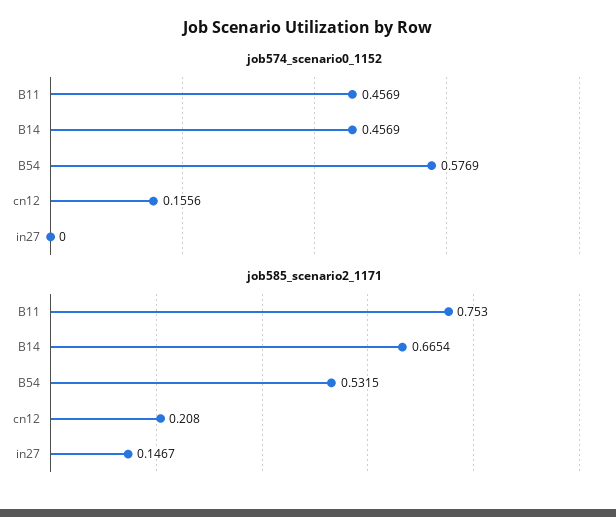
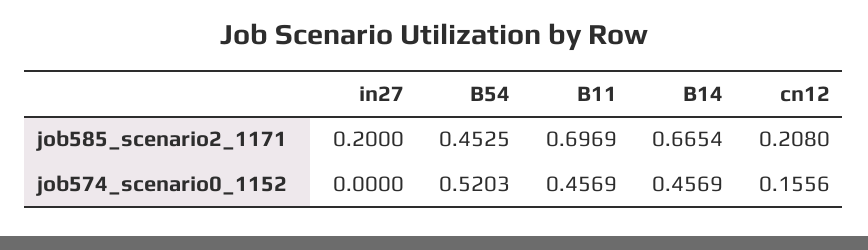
  {
    "job574_scenario0_1152": {
      "B11": 0.4569,
      "B14": 0.4569,
-     "B54": 0.5769,
+     "B54": 0.5203,
      "cn12": 0.1556,
      "in27": 0
    },
    "job585_scenario2_1171": {
-     "B11": 0.753,
+     "B11": 0.6969,
      "B14": 0.6654,
-     "B54": 0.5315,
+     "B54": 0.4525,
      "cn12": 0.208,
-     "in27": 0.1467
+     "in27": 0.2
    }
  }

